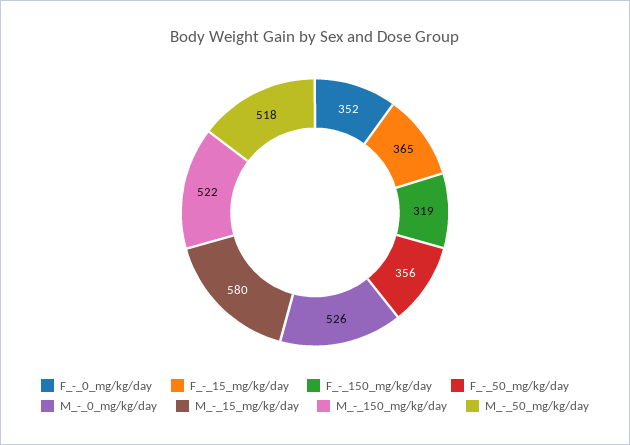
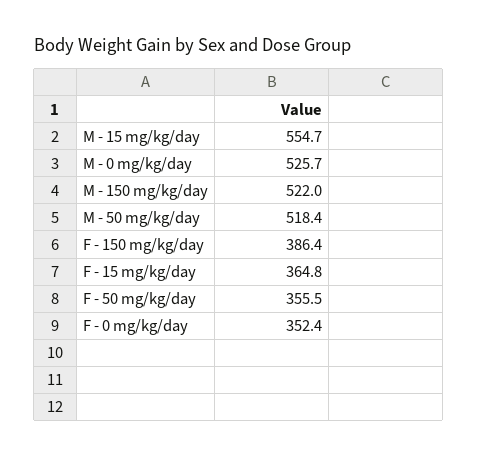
  {
    "F_-_0_mg/kg/day": 352.4,
    "F_-_15_mg/kg/day": 364.8,
-   "F_-_150_mg/kg/day": 319,
+   "F_-_150_mg/kg/day": 386.4,
    "F_-_50_mg/kg/day": 355.5,
    "M_-_0_mg/kg/day": 525.7,
-   "M_-_15_mg/kg/day": 580,
+   "M_-_15_mg/kg/day": 554.7,
    "M_-_150_mg/kg/day": 522,
    "M_-_50_mg/kg/day": 518.4
  }

